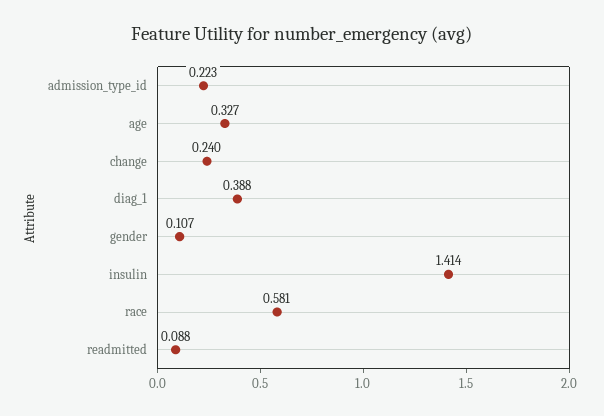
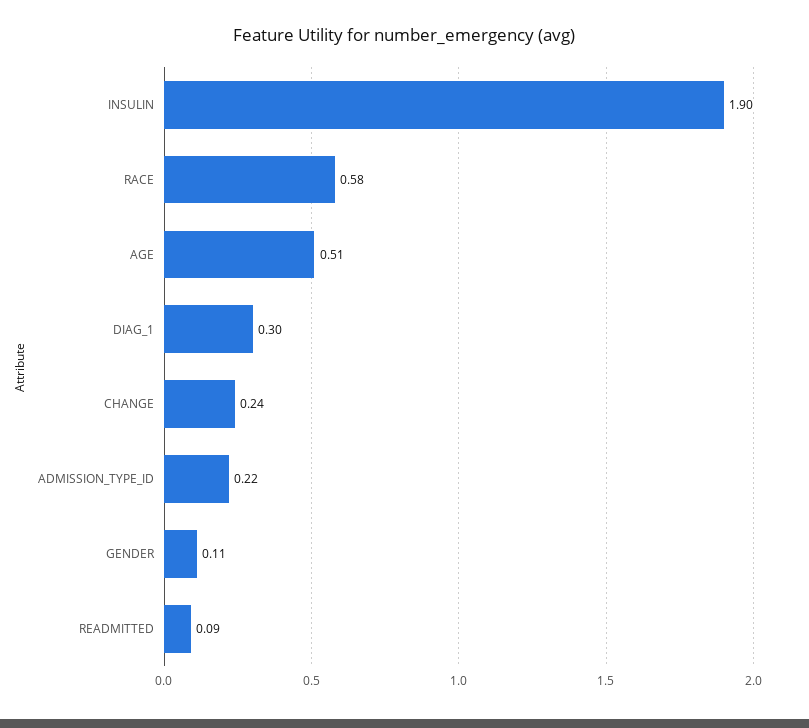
  {
    "admission_type_id": 0.223,
-   "age": 0.327,
+   "age": 0.51,
    "change": 0.24,
-   "diag_1": 0.388,
+   "diag_1": 0.3,
    "gender": 0.107,
-   "insulin": 1.414,
+   "insulin": 1.9,
    "race": 0.581,
    "readmitted": 0.088
  }

